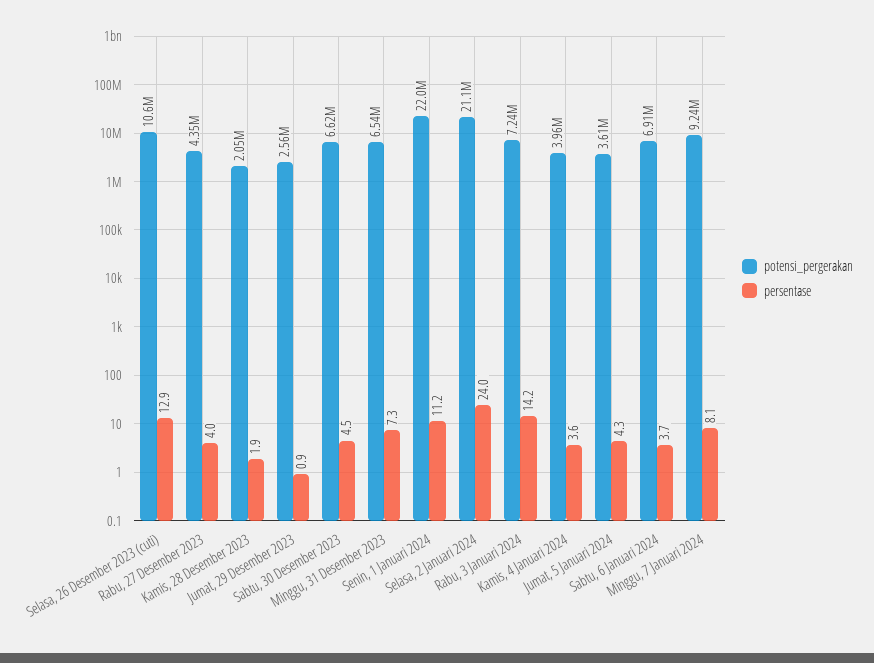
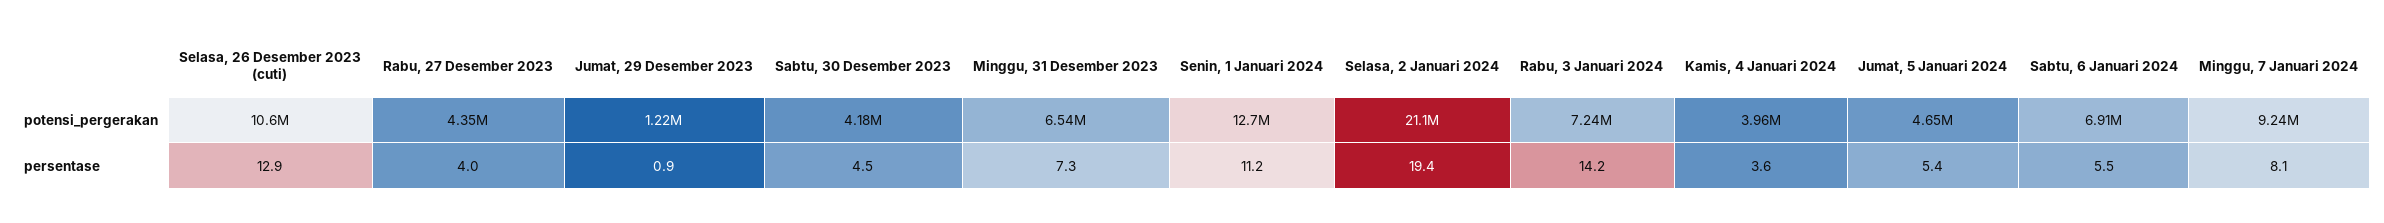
  {
    "potensi_pergerakan": {
      "Selasa, 26 Desember 2023 (cuti)": 10600000,
      "Rabu, 27 Desember 2023": 4350000,
-     "Kamis, 28 Desember 2023": 2050000,
-     "Jumat, 29 Desember 2023": 2560000,
+     "Jumat, 29 Desember 2023": 1220000,
-     "Sabtu, 30 Desember 2023": 6620000,
+     "Sabtu, 30 Desember 2023": 4180000,
      "Minggu, 31 Desember 2023": 6540000,
-     "Senin, 1 Januari 2024": 22000000,
+     "Senin, 1 Januari 2024": 12700000,
      "Selasa, 2 Januari 2024": 21100000,
      "Rabu, 3 Januari 2024": 7240000,
      "Kamis, 4 Januari 2024": 3960000,
-     "Jumat, 5 Januari 2024": 3610000,
+     "Jumat, 5 Januari 2024": 4650000,
      "Sabtu, 6 Januari 2024": 6910000,
      "Minggu, 7 Januari 2024": 9240000
    },
    "persentase": {
      "Selasa, 26 Desember 2023 (cuti)": 12.9,
      "Rabu, 27 Desember 2023": 4,
-     "Kamis, 28 Desember 2023": 1.9,
      "Jumat, 29 Desember 2023": 0.9,
      "Sabtu, 30 Desember 2023": 4.5,
      "Minggu, 31 Desember 2023": 7.3,
      "Senin, 1 Januari 2024": 11.2,
-     "Selasa, 2 Januari 2024": 24,
+     "Selasa, 2 Januari 2024": 19.4,
      "Rabu, 3 Januari 2024": 14.2,
      "Kamis, 4 Januari 2024": 3.6,
-     "Jumat, 5 Januari 2024": 4.3,
+     "Jumat, 5 Januari 2024": 5.4,
-     "Sabtu, 6 Januari 2024": 3.7,
+     "Sabtu, 6 Januari 2024": 5.5,
      "Minggu, 7 Januari 2024": 8.1
    }
  }

